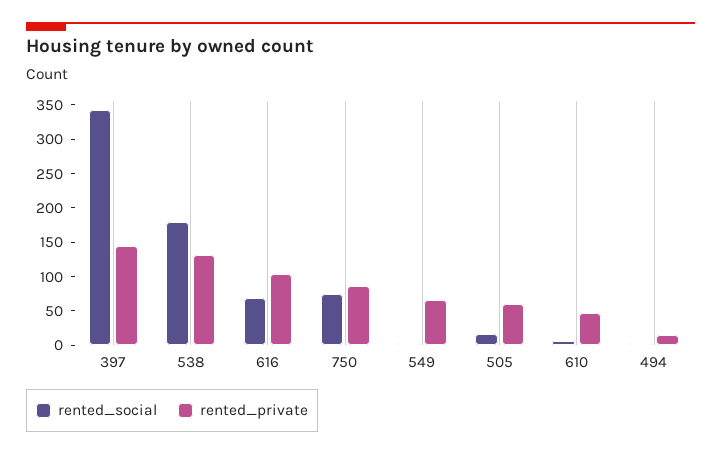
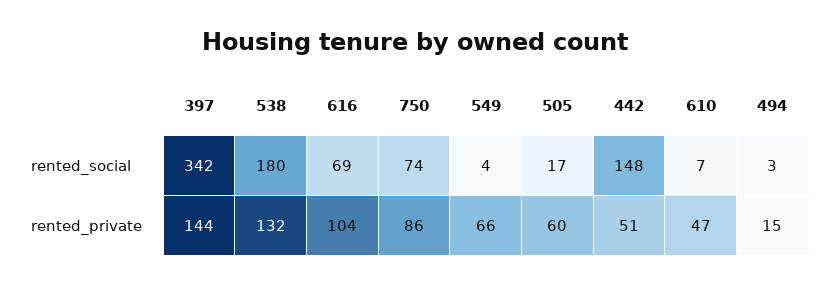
  {
    "rented_social": {
      "397": 342,
      "538": 180,
      "616": 69,
      "750": 74,
      "549": 4,
      "505": 17,
      "610": 7,
-     "494": 3
+     "494": 3,
+     "442": 148
    },
    "rented_private": {
      "397": 144,
      "538": 132,
      "616": 104,
      "750": 86,
      "549": 66,
      "505": 60,
      "610": 47,
-     "494": 15
+     "494": 15,
+     "442": 51
    }
  }

